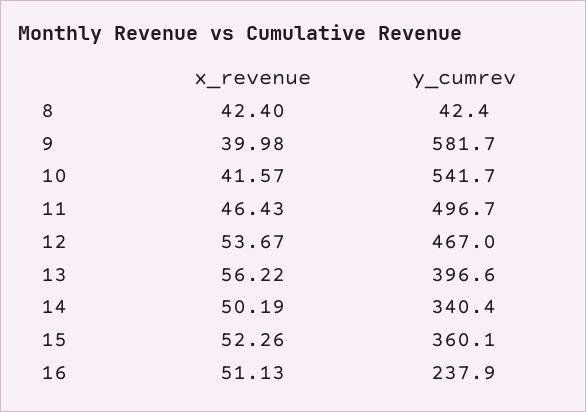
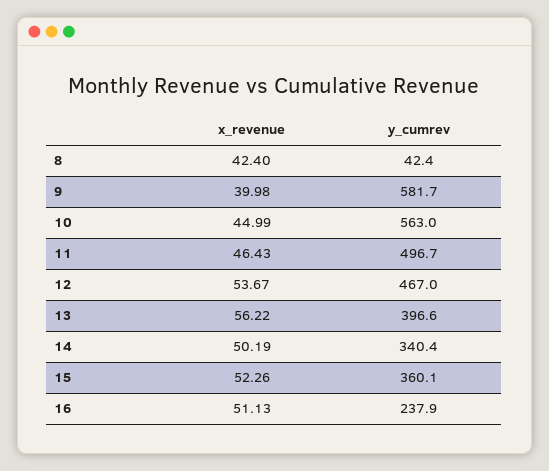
  {
    "x_revenue": {
      "8": 42.4,
      "9": 39.98,
-     "10": 41.57,
+     "10": 44.99,
      "11": 46.43,
      "12": 53.67,
      "13": 56.22,
      "14": 50.19,
      "15": 52.26,
      "16": 51.13
    },
    "y_cumrev": {
      "8": 42.4,
      "9": 581.7,
-     "10": 541.7,
+     "10": 563,
      "11": 496.7,
      "12": 467,
      "13": 396.6,
      "14": 340.4,
      "15": 360.1,
      "16": 237.9
    }
  }

